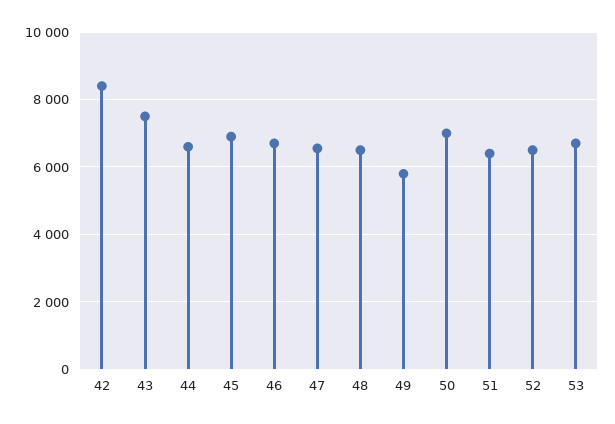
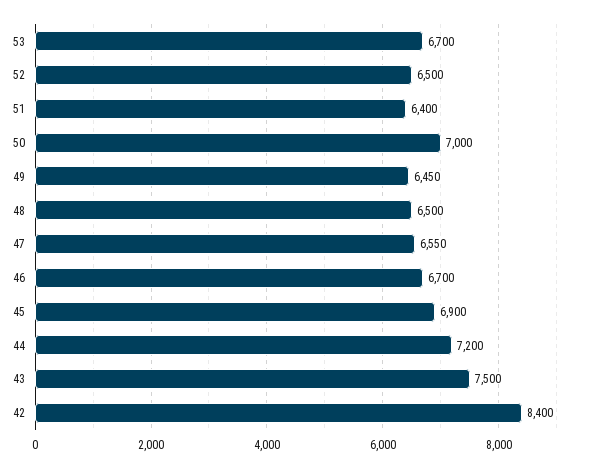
  {
    "42": 8400,
    "43": 7500,
-   "44": 6600,
+   "44": 7200,
    "45": 6900,
    "46": 6700,
    "47": 6550,
    "48": 6500,
-   "49": 5800,
+   "49": 6450,
    "50": 7000,
    "51": 6400,
    "52": 6500,
    "53": 6700
  }

